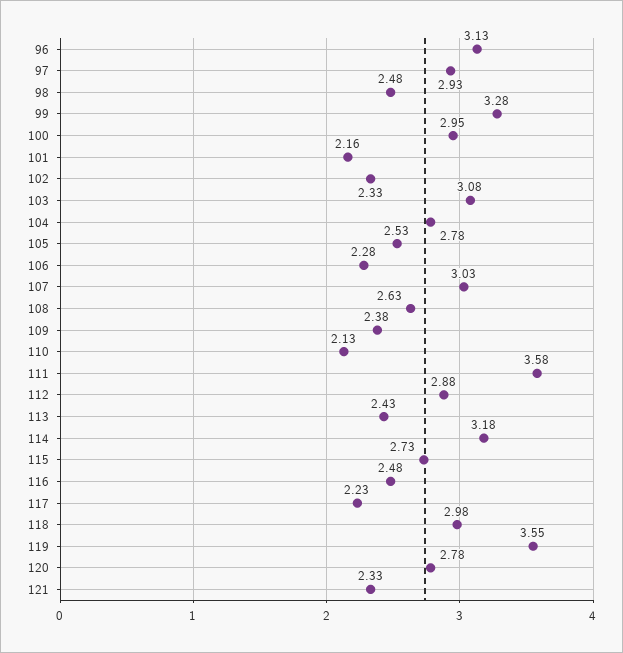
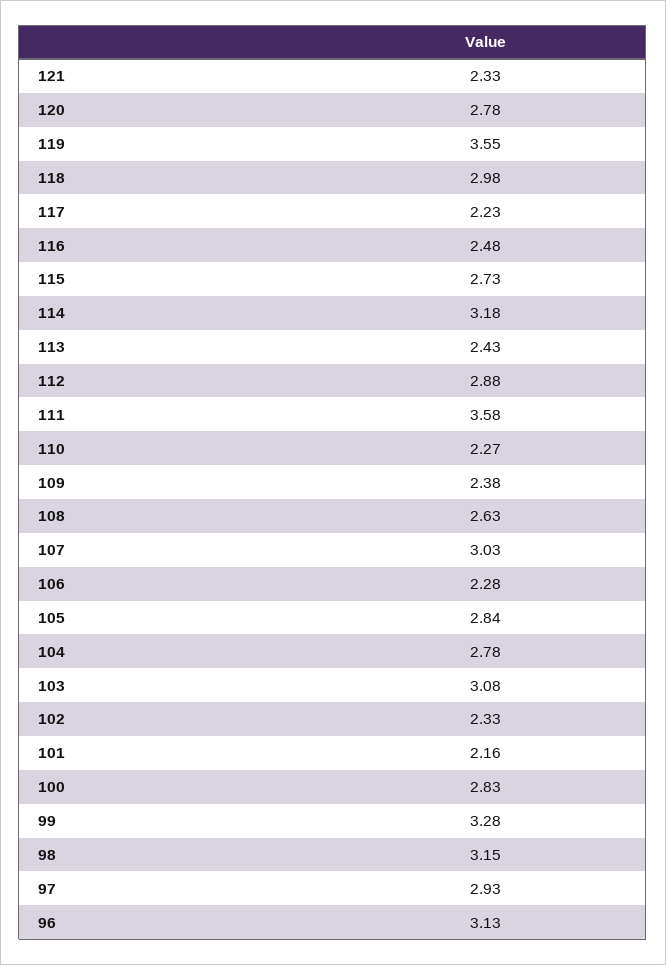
  {
    "96": 3.13,
    "97": 2.93,
-   "98": 2.48,
+   "98": 3.15,
    "99": 3.28,
-   "100": 2.95,
+   "100": 2.83,
    "101": 2.16,
    "102": 2.33,
    "103": 3.08,
    "104": 2.78,
-   "105": 2.53,
+   "105": 2.84,
    "106": 2.28,
    "107": 3.03,
    "108": 2.63,
    "109": 2.38,
-   "110": 2.13,
+   "110": 2.27,
    "111": 3.58,
    "112": 2.88,
    "113": 2.43,
    "114": 3.18,
    "115": 2.73,
    "116": 2.48,
    "117": 2.23,
    "118": 2.98,
    "119": 3.55,
    "120": 2.78,
    "121": 2.33
  }

